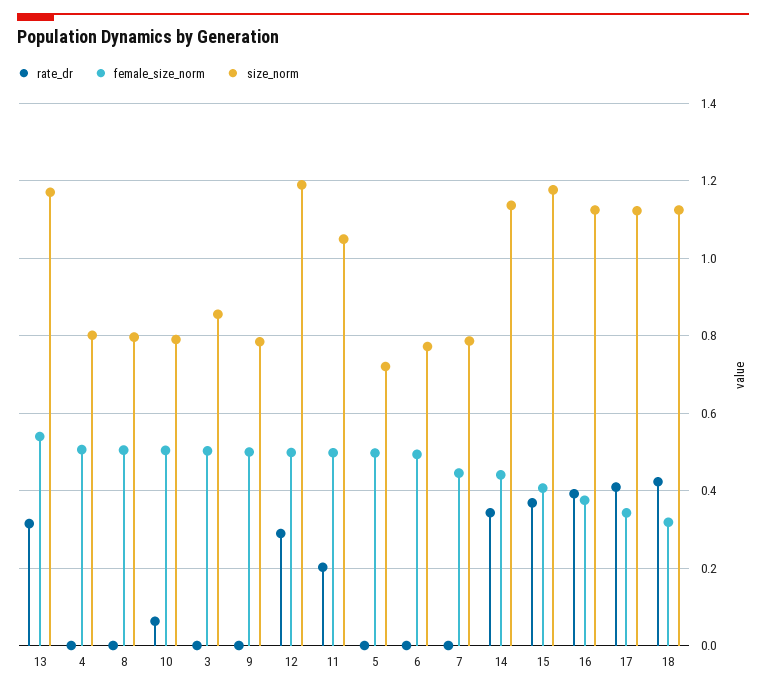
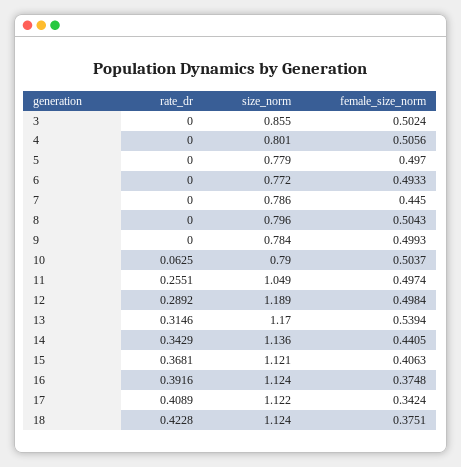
  {
    "rate_dr": {
      "13": 0.3146,
      "4": 0,
      "8": 0,
      "10": 0.0625,
      "3": 0,
      "9": 0,
      "12": 0.2892,
-     "11": 0.2,
+     "11": 0.2551,
      "5": 0,
      "6": 0,
      "7": 0,
      "14": 0.3429,
      "15": 0.3681,
      "16": 0.3916,
      "17": 0.4089,
      "18": 0.4228
    },
    "female_size_norm": {
      "13": 0.5394,
      "4": 0.5056,
      "8": 0.5043,
      "10": 0.5037,
      "3": 0.5024,
      "9": 0.4993,
      "12": 0.4984,
      "11": 0.4974,
      "5": 0.497,
      "6": 0.4933,
      "7": 0.445,
      "14": 0.4405,
      "15": 0.4063,
      "16": 0.3748,
      "17": 0.3424,
-     "18": 0.32
+     "18": 0.3751
    },
    "size_norm": {
      "13": 1.17,
      "4": 0.801,
      "8": 0.796,
      "10": 0.79,
      "3": 0.855,
      "9": 0.784,
      "12": 1.189,
      "11": 1.049,
-     "5": 0.72,
+     "5": 0.779,
      "6": 0.772,
      "7": 0.786,
      "14": 1.136,
-     "15": 1.18,
+     "15": 1.121,
      "16": 1.124,
      "17": 1.122,
      "18": 1.124
    }
  }

